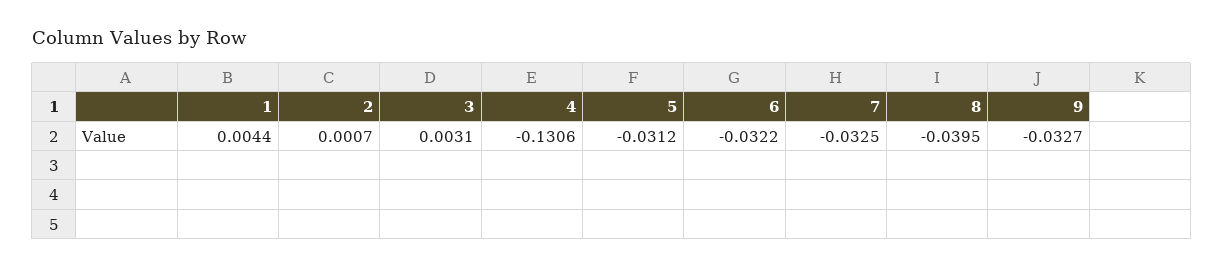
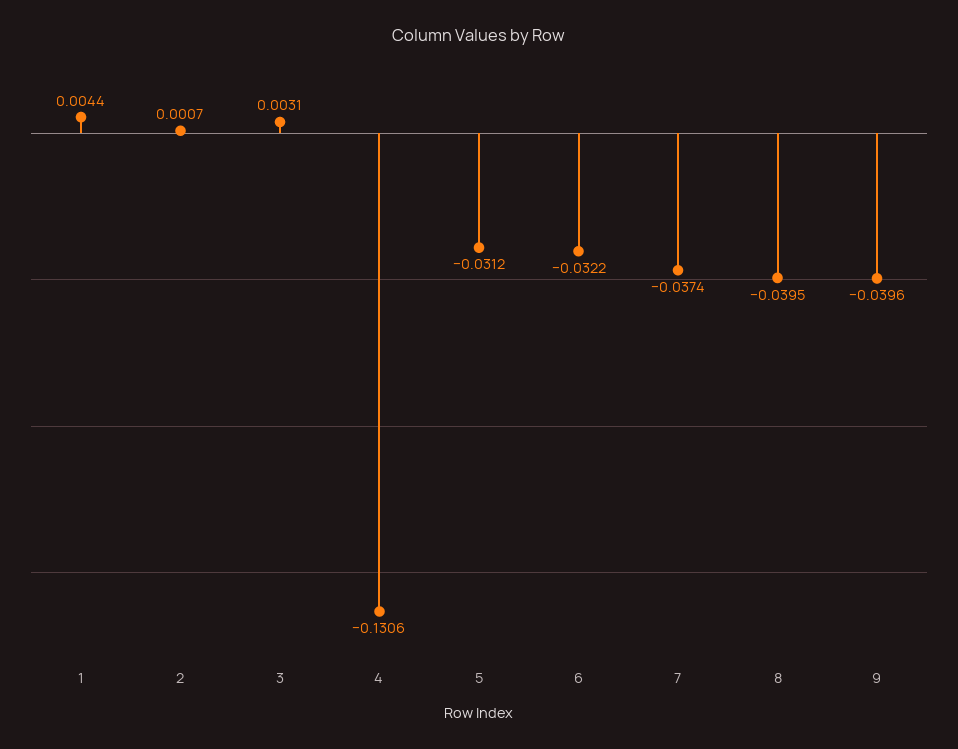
  {
    "1": 0.0044,
    "2": 0.0007,
    "3": 0.0031,
    "4": -0.1306,
    "5": -0.0312,
    "6": -0.0322,
-   "7": -0.0325,
+   "7": -0.0374,
    "8": -0.0395,
-   "9": -0.0327
+   "9": -0.0396
  }

